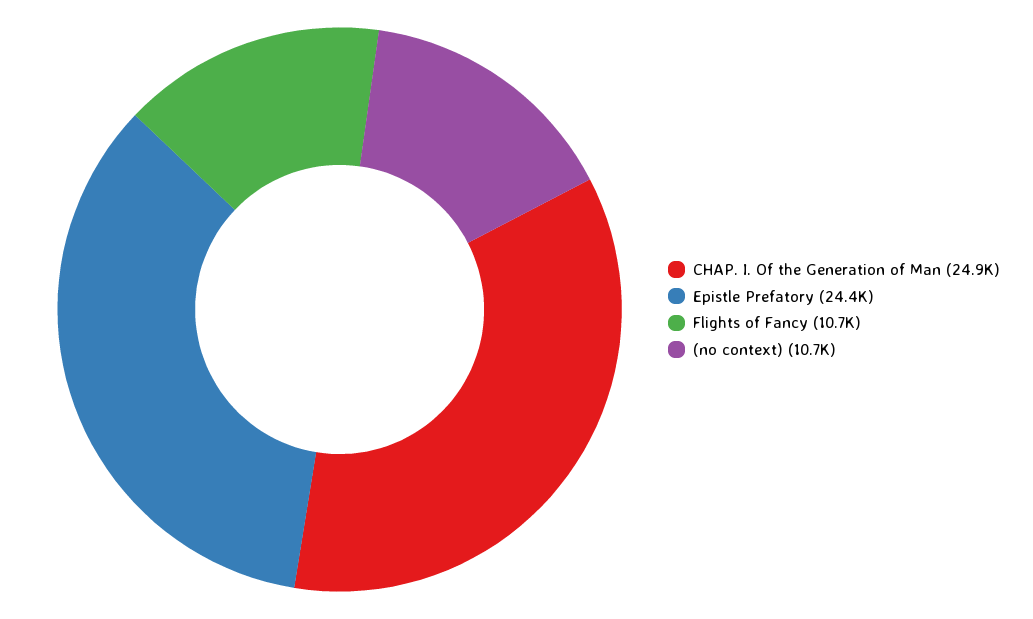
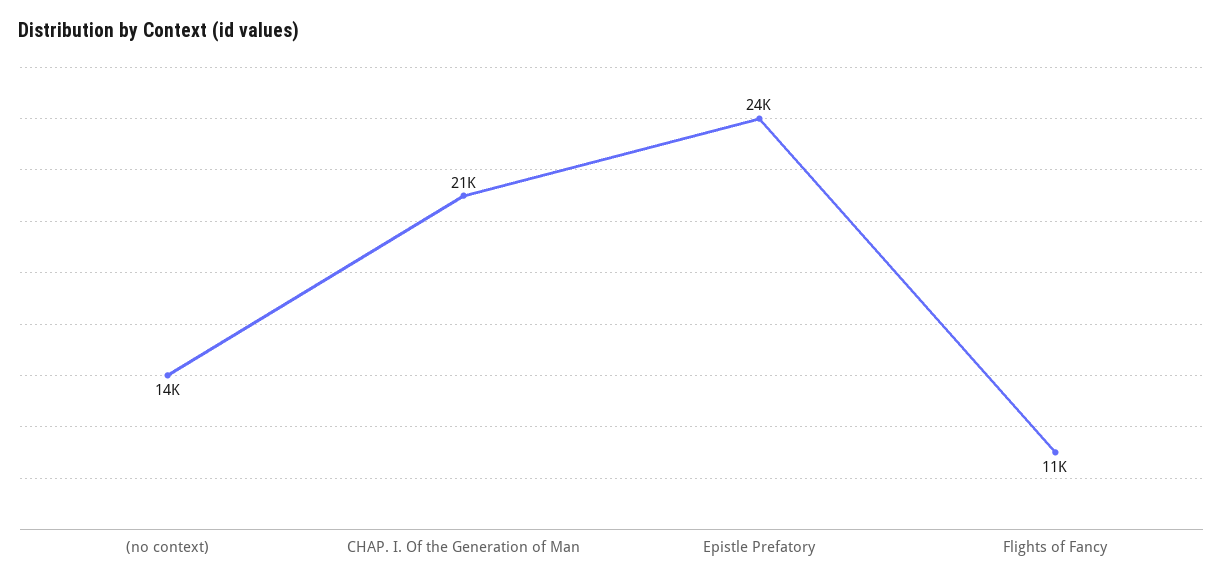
  {
-   "CHAP. I. Of the Generation of Man": 24900,
+   "CHAP. I. Of the Generation of Man": 21000,
    "Epistle Prefatory": 24400,
    "Flights of Fancy": 10700,
-   "(no context)": 10700
+   "(no context)": 14000
  }

